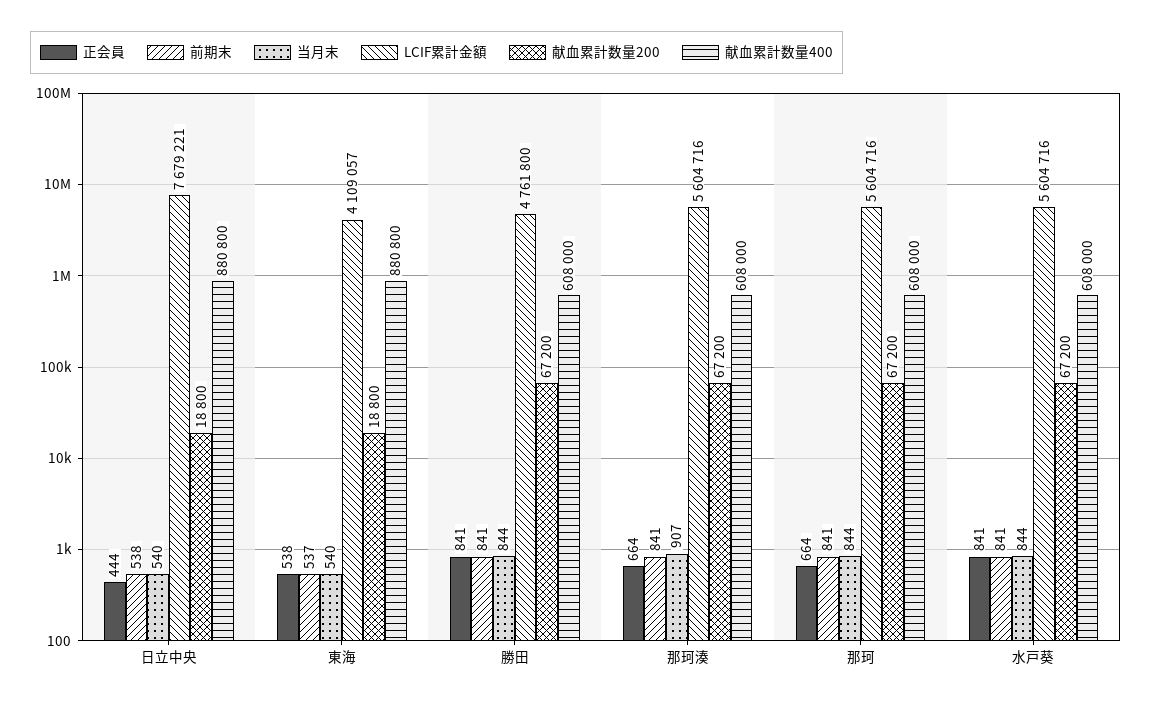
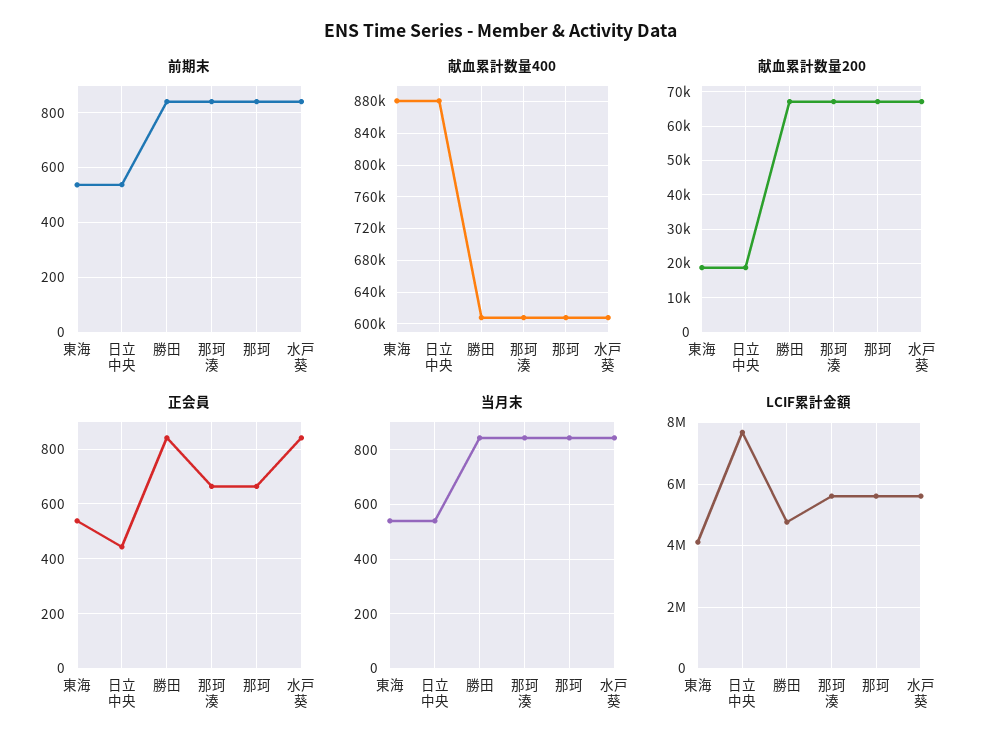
  {
    "正会員": {
      "日立中央": 444,
      "東海": 538,
      "勝田": 841,
      "那珂湊": 664,
      "那珂": 664,
      "水戸葵": 841
    },
    "前期末": {
      "日立中央": 538,
      "東海": 537,
      "勝田": 841,
      "那珂湊": 841,
      "那珂": 841,
      "水戸葵": 841
    },
    "当月末": {
      "日立中央": 540,
      "東海": 540,
      "勝田": 844,
-     "那珂湊": 907,
+     "那珂湊": 850,
      "那珂": 844,
      "水戸葵": 844
    },
    "LCIF累計金額": {
      "日立中央": 7679221,
      "東海": 4109057,
      "勝田": 4761800,
      "那珂湊": 5604716,
      "那珂": 5604716,
      "水戸葵": 5604716
    },
    "献血累計数量200": {
      "日立中央": 18800,
      "東海": 18800,
      "勝田": 67200,
      "那珂湊": 67200,
      "那珂": 67200,
      "水戸葵": 67200
    },
    "献血累計数量400": {
      "日立中央": 880800,
      "東海": 880800,
      "勝田": 608000,
      "那珂湊": 608000,
      "那珂": 608000,
      "水戸葵": 608000
    }
  }

